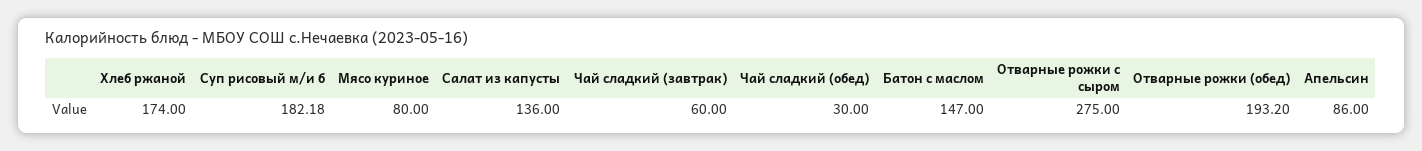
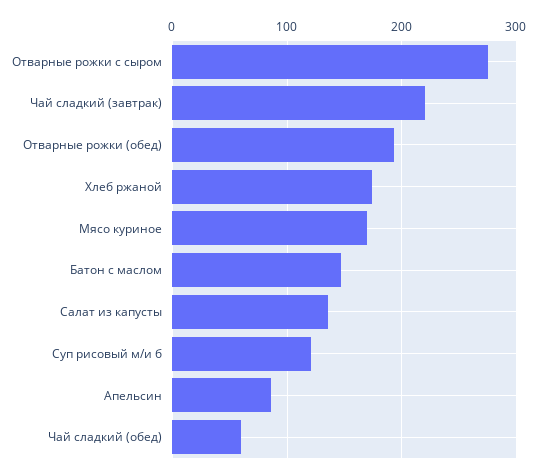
  {
    "Хлеб ржаной": 174,
-   "Суп рисовый м/и б": 182.18,
+   "Суп рисовый м/и б": 120,
-   "Мясо куриное": 80,
+   "Мясо куриное": 170,
    "Салат из капусты": 136,
-   "Чай сладкий (завтрак)": 60,
+   "Чай сладкий (завтрак)": 220,
-   "Чай сладкий (обед)": 30,
+   "Чай сладкий (обед)": 60,
    "Батон с маслом": 147,
    "Отварные рожки с сыром": 275,
    "Отварные рожки (обед)": 193.2,
    "Апельсин": 86
  }

